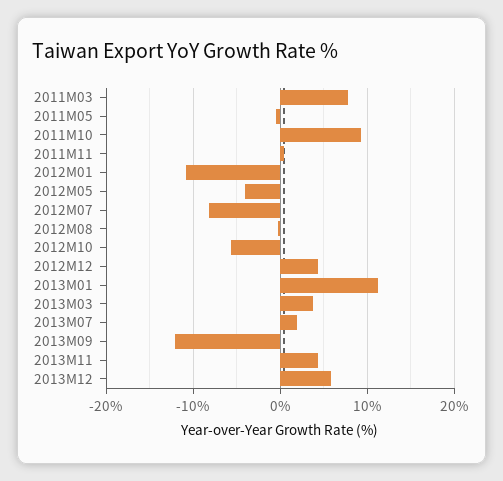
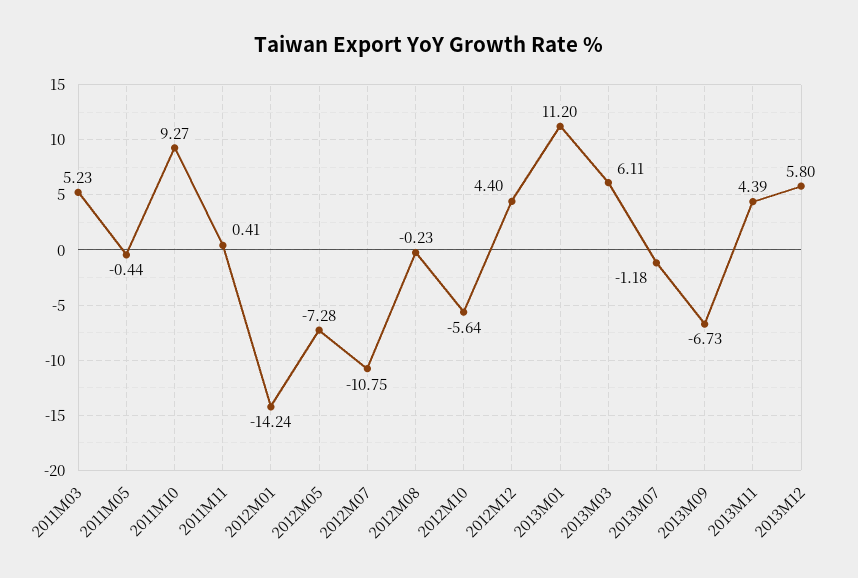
  {
-   "2011M03": 8,
+   "2011M03": 5.23,
    "2011M05": -0.44,
    "2011M10": 9.27,
    "2011M11": 0.41,
-   "2012M01": -11,
+   "2012M01": -14.24,
-   "2012M05": -4,
+   "2012M05": -7.28,
-   "2012M07": -8,
+   "2012M07": -10.75,
    "2012M08": -0.23,
    "2012M10": -5.64,
    "2012M12": 4.4,
    "2013M01": 11.2,
-   "2013M03": 4,
+   "2013M03": 6.11,
-   "2013M07": 2,
+   "2013M07": -1.18,
-   "2013M09": -12,
+   "2013M09": -6.73,
    "2013M11": 4.39,
    "2013M12": 5.8
  }

